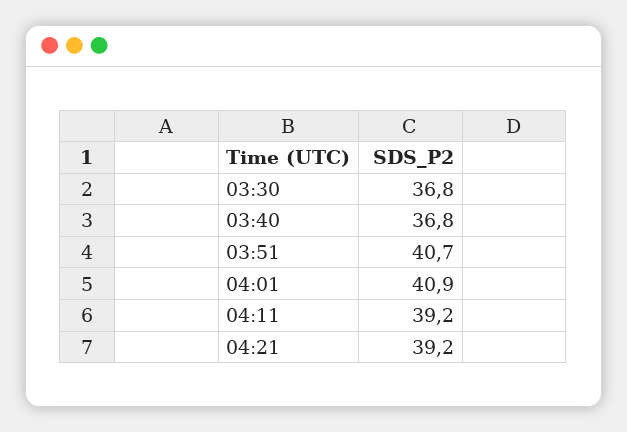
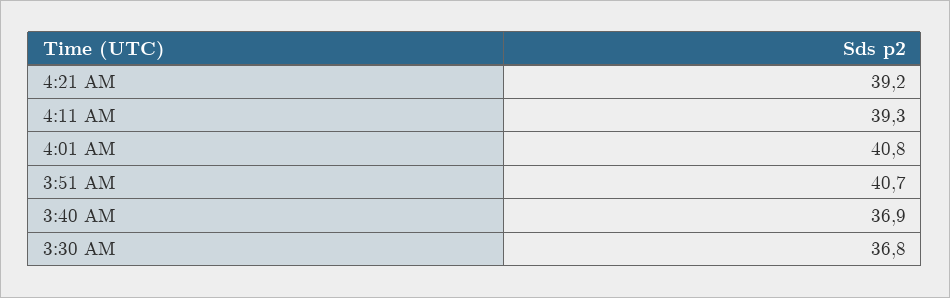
  {
    "03:30": 36.8,
-   "03:40": 36.8,
+   "03:40": 36.9,
    "03:51": 40.7,
-   "04:01": 40.9,
+   "04:01": 40.8,
-   "04:11": 39.2,
+   "04:11": 39.3,
    "04:21": 39.2
  }

